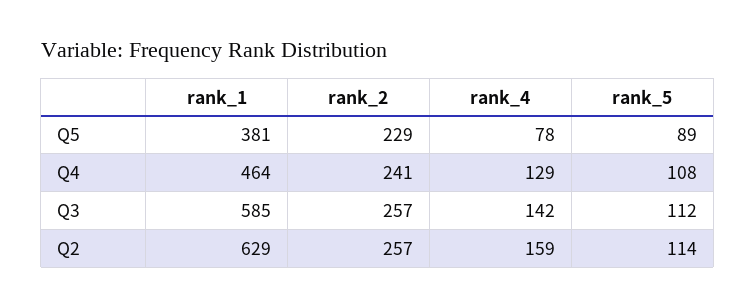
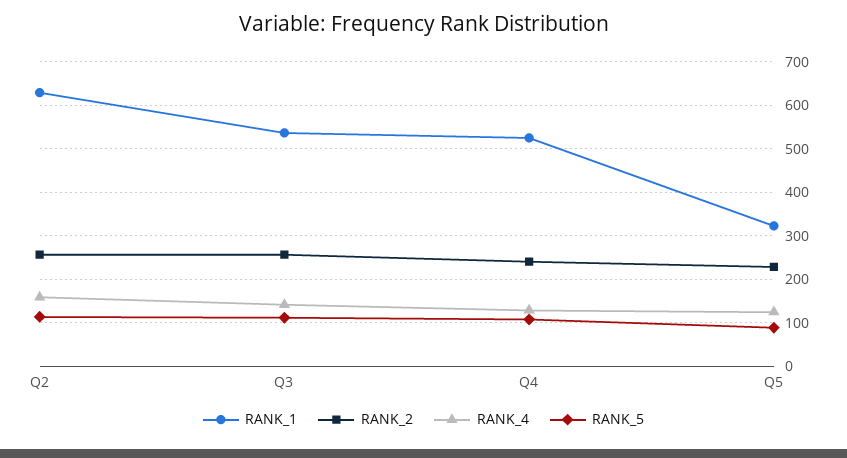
  {
    "rank_1": {
-     "Q5": 381,
+     "Q5": 320,
-     "Q4": 464,
+     "Q4": 520,
-     "Q3": 585,
+     "Q3": 540,
      "Q2": 629
    },
    "rank_2": {
      "Q5": 229,
      "Q4": 241,
      "Q3": 257,
      "Q2": 257
    },
    "rank_4": {
-     "Q5": 78,
+     "Q5": 120,
      "Q4": 129,
      "Q3": 142,
      "Q2": 159
    },
    "rank_5": {
      "Q5": 89,
      "Q4": 108,
      "Q3": 112,
      "Q2": 114
    }
  }

